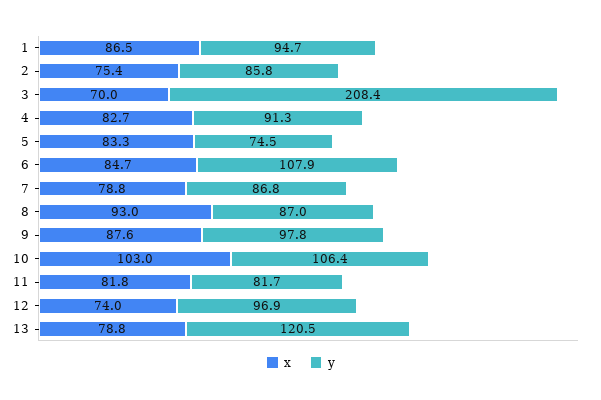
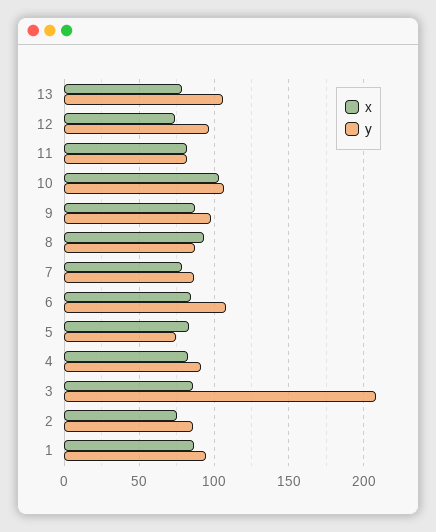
  {
    "x": {
      "1": 86.5,
      "2": 75.4,
-     "3": 70,
+     "3": 85,
      "4": 82.7,
      "5": 83.3,
      "6": 84.7,
      "7": 78.8,
      "8": 93,
      "9": 87.6,
      "10": 103,
      "11": 81.8,
      "12": 74,
      "13": 78.8
    },
    "y": {
      "1": 94.7,
      "2": 85.8,
      "3": 208.4,
      "4": 91.3,
      "5": 74.5,
      "6": 107.9,
      "7": 86.8,
      "8": 87,
      "9": 97.8,
      "10": 106.4,
      "11": 81.7,
      "12": 96.9,
-     "13": 120.5
+     "13": 105
    }
  }

